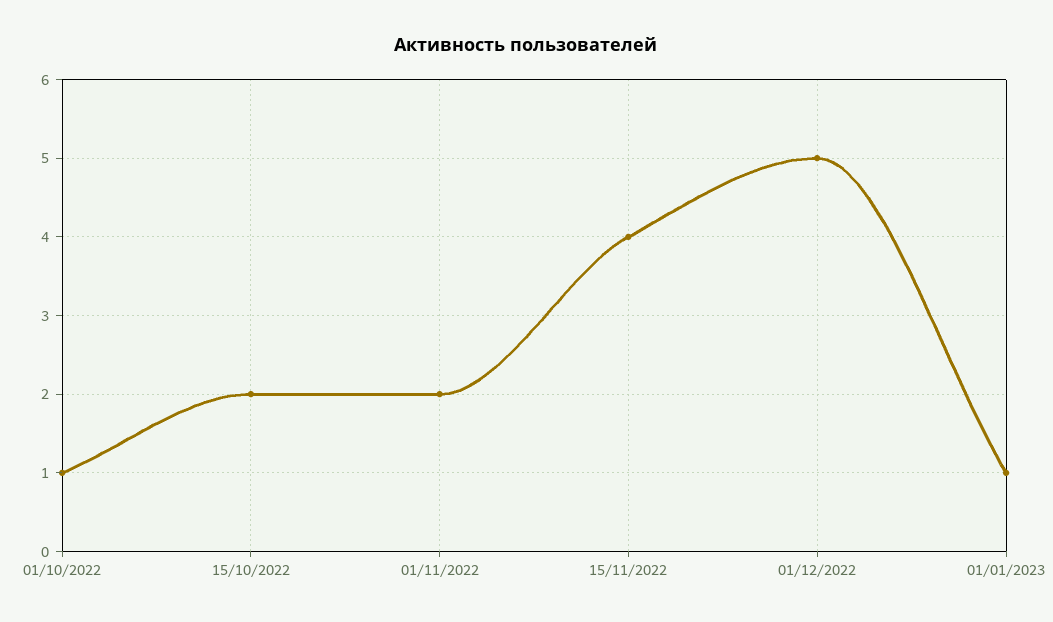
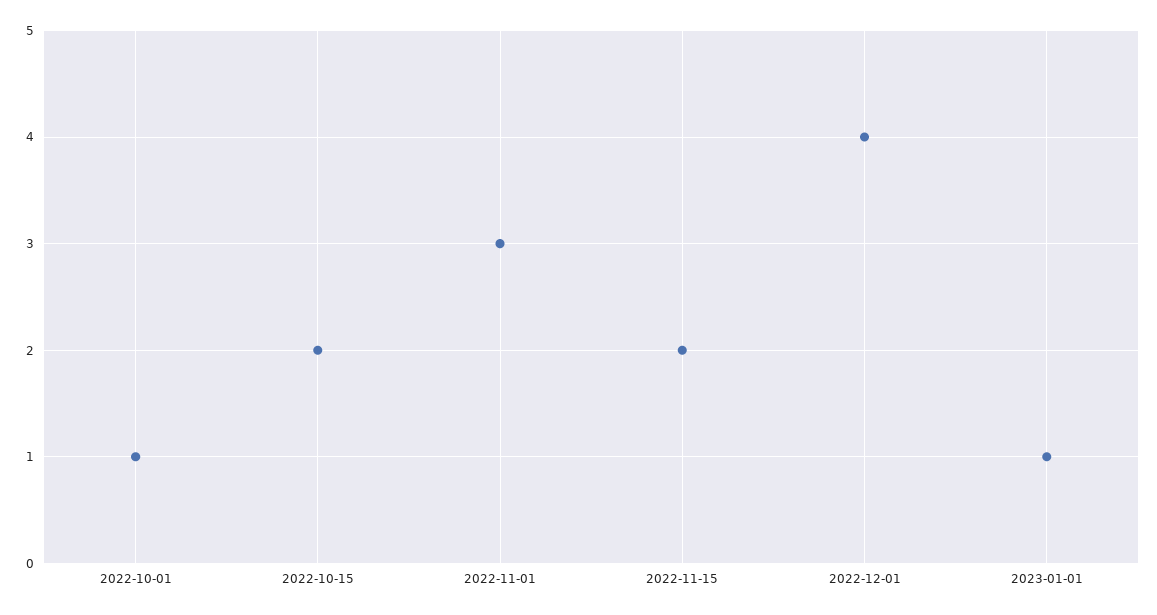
  {
    "01/10/2022": 1,
    "15/10/2022": 2,
-   "01/11/2022": 2,
+   "01/11/2022": 3,
-   "15/11/2022": 4,
+   "15/11/2022": 2,
-   "01/12/2022": 5,
+   "01/12/2022": 4,
    "01/01/2023": 1
  }

